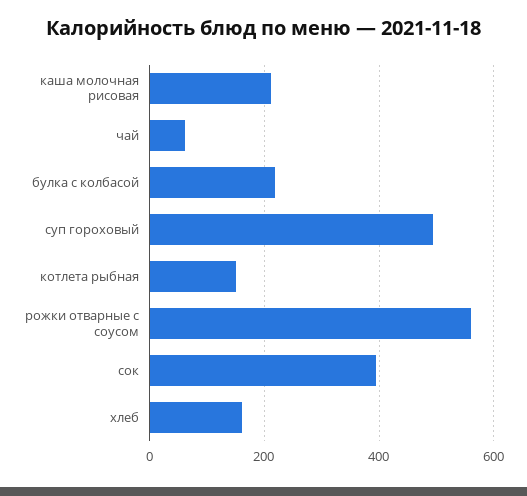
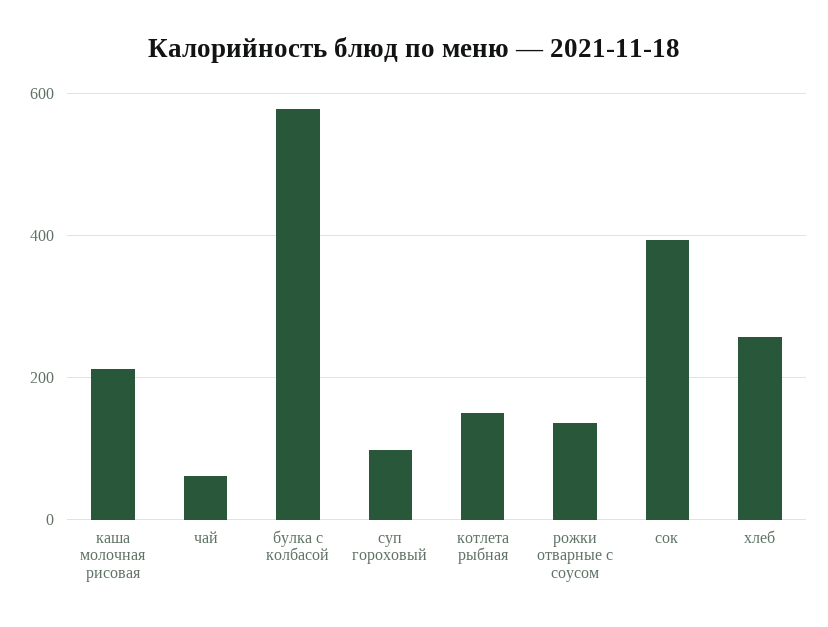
  {
    "каша молочная рисовая": 220,
    "чай": 60,
-   "булка с колбасой": 220,
+   "булка с колбасой": 580,
-   "суп гороховый": 500,
+   "суп гороховый": 100,
    "котлета рыбная": 140,
-   "рожки отварные с соусом": 560,
+   "рожки отварные с соусом": 140,
    "сок": 400,
-   "хлеб": 160
+   "хлеб": 260
  }

